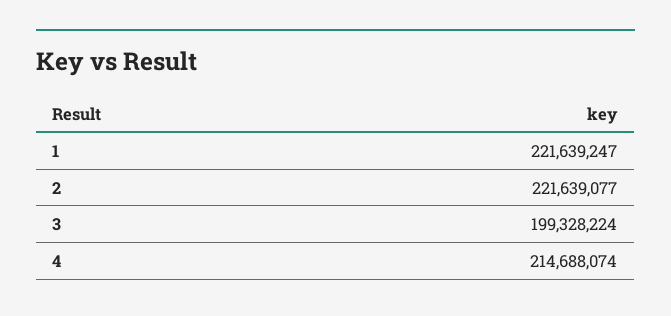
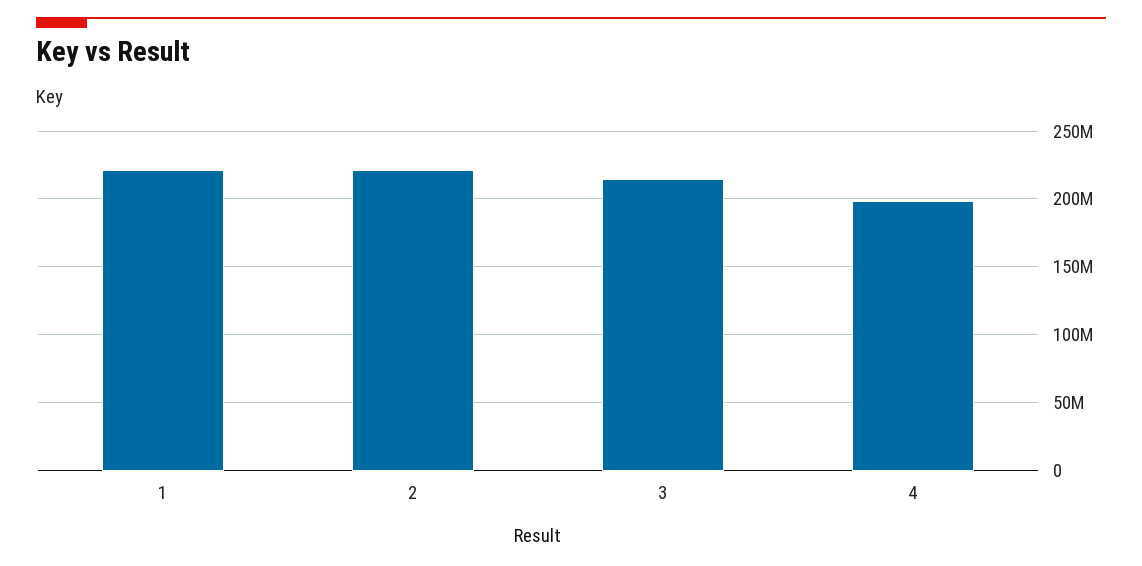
  {
    "1": 221639247,
    "2": 221639077,
-   "3": 199328224,
+   "3": 215000000,
-   "4": 214688074
+   "4": 200000000
  }

